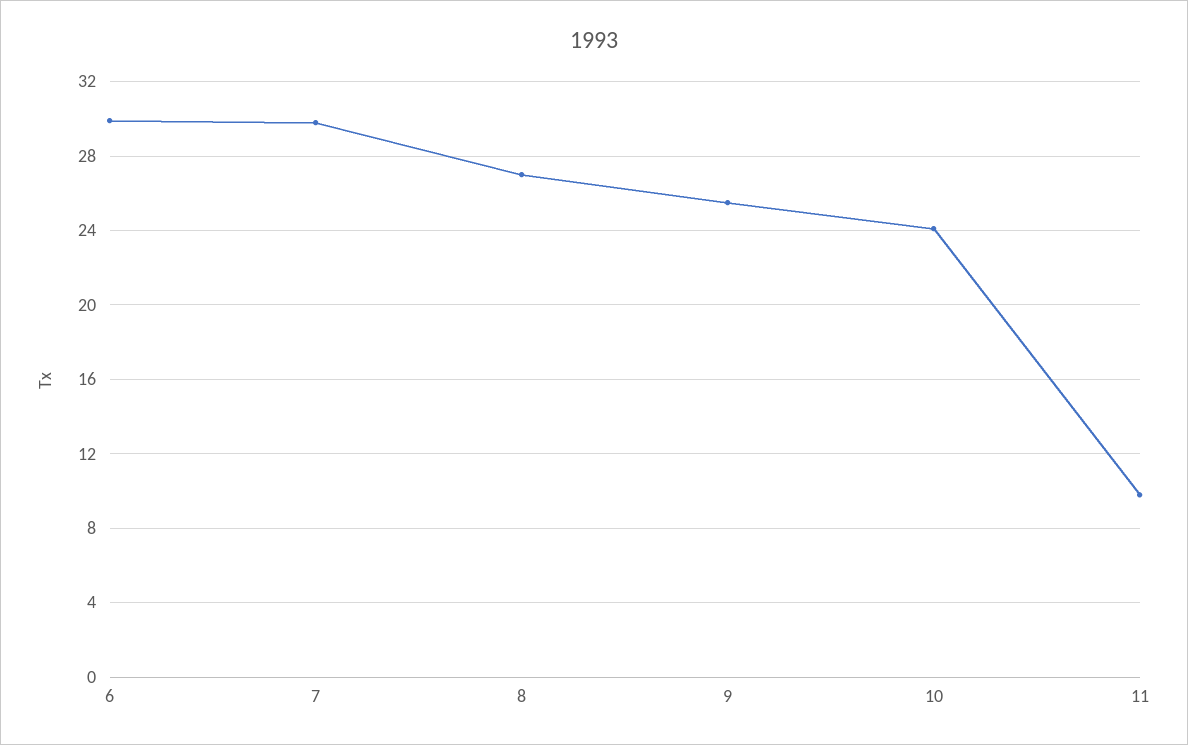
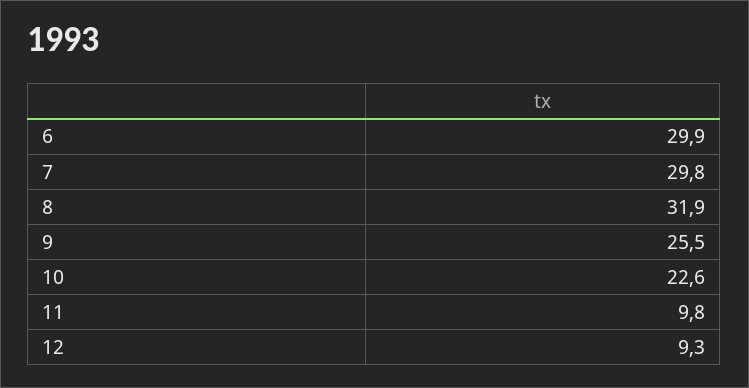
  {
    "6": 29.9,
    "7": 29.8,
-   "8": 27,
+   "8": 31.9,
    "9": 25.5,
-   "10": 24,
+   "10": 22.6,
-   "11": 9.8
+   "11": 9.8,
+   "12": 9.3
  }

